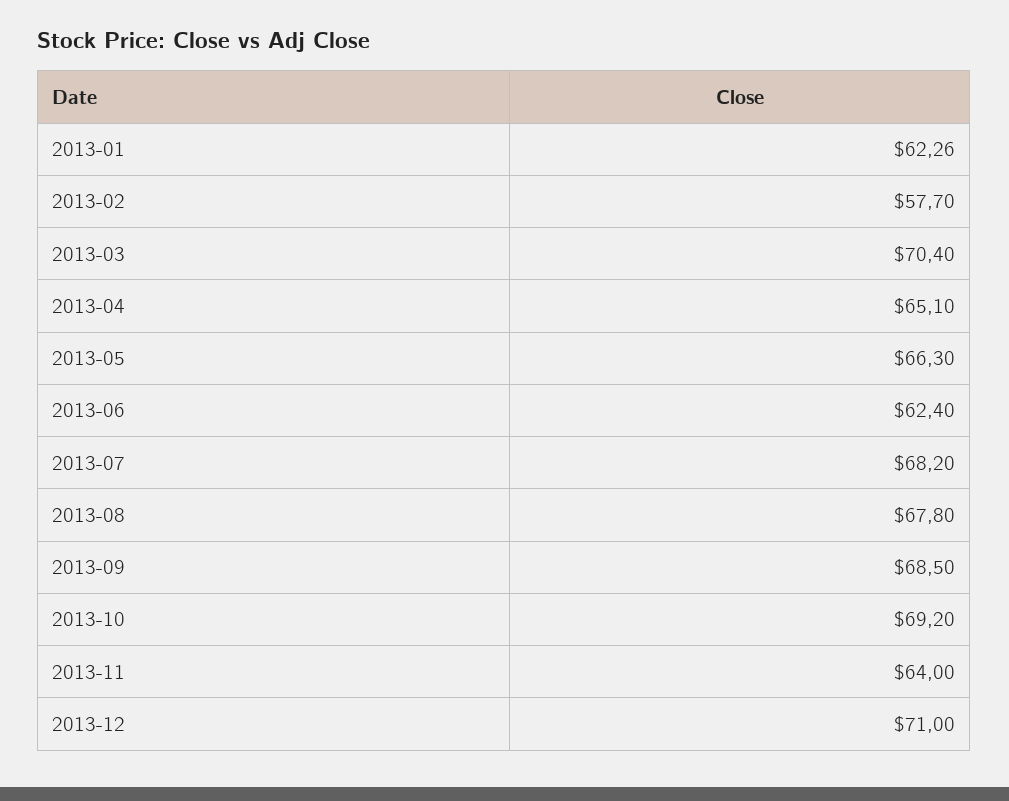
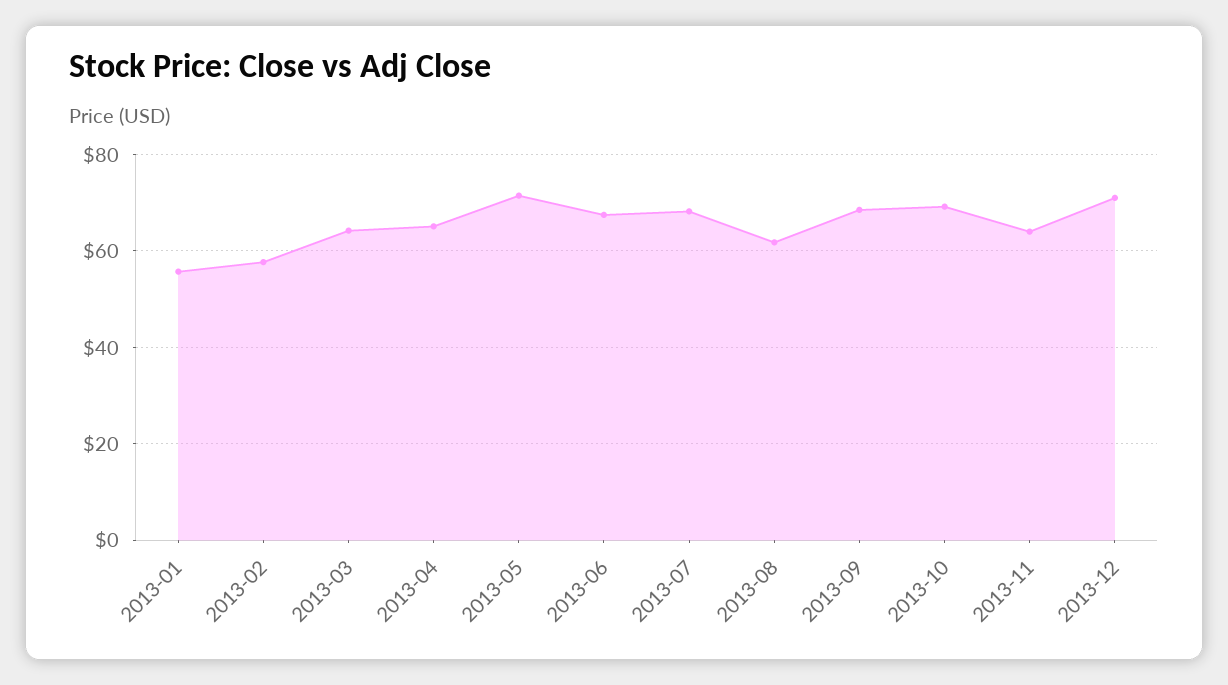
  {
-   "2013-01": 62.26,
+   "2013-01": 56,
    "2013-02": 57.7,
-   "2013-03": 70.4,
+   "2013-03": 64,
    "2013-04": 65.1,
-   "2013-05": 66.3,
+   "2013-05": 72,
-   "2013-06": 62.4,
+   "2013-06": 68,
    "2013-07": 68.2,
-   "2013-08": 67.8,
+   "2013-08": 62,
    "2013-09": 68.5,
    "2013-10": 69.2,
    "2013-11": 64,
    "2013-12": 71
  }

